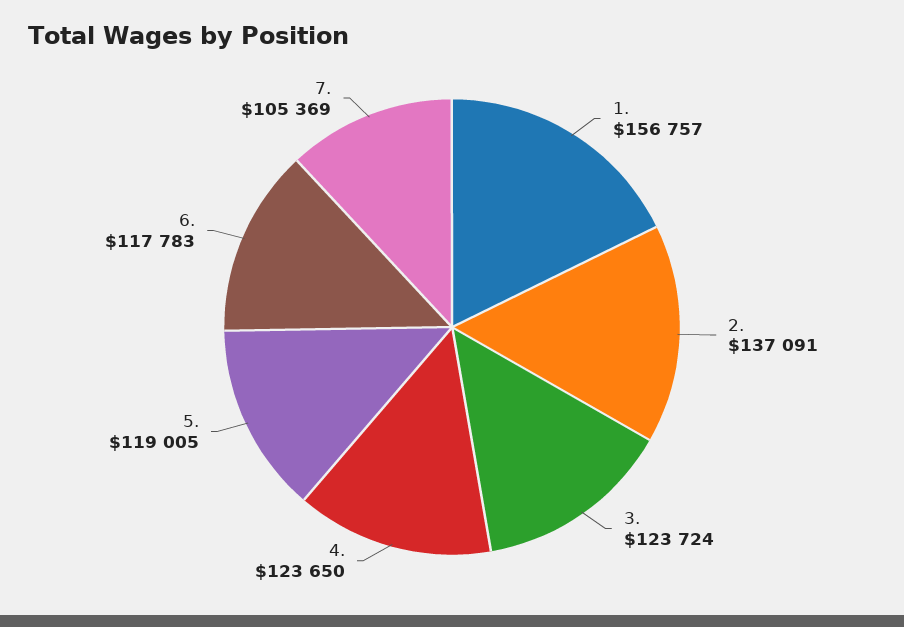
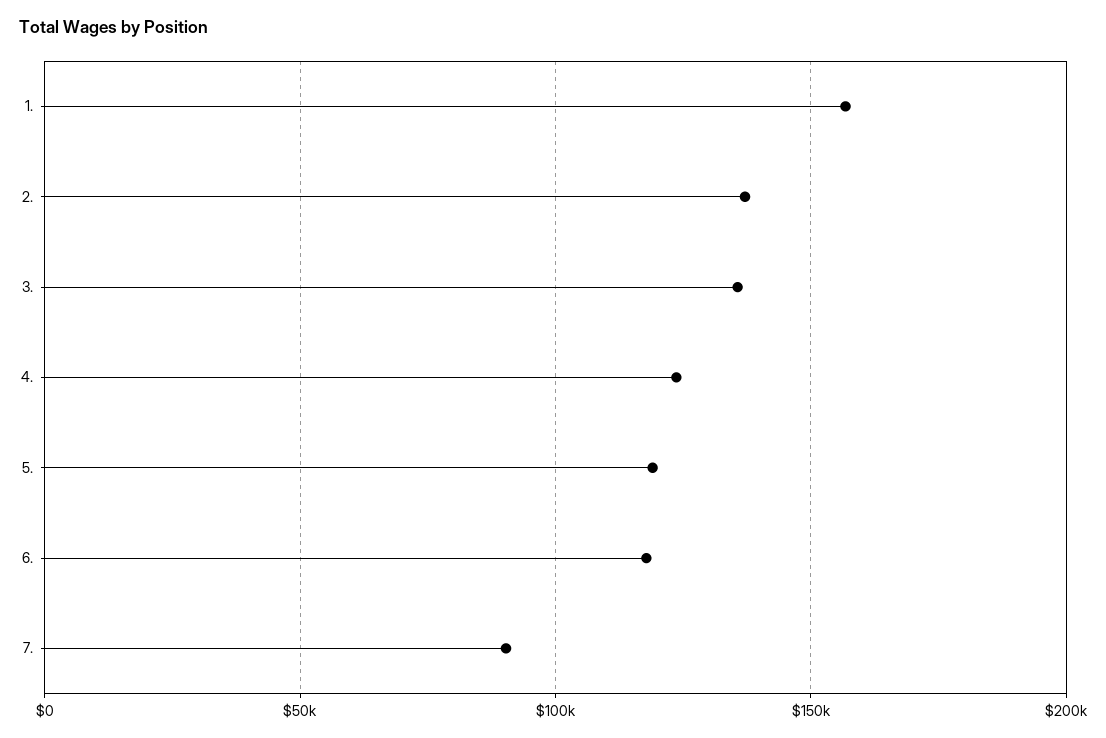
  {
    "1.": 156757,
    "2.": 137091,
-   "3.": 123724,
+   "3.": 135000,
    "4.": 123650,
    "5.": 119005,
    "6.": 117783,
-   "7.": 105369
+   "7.": 90000
  }

